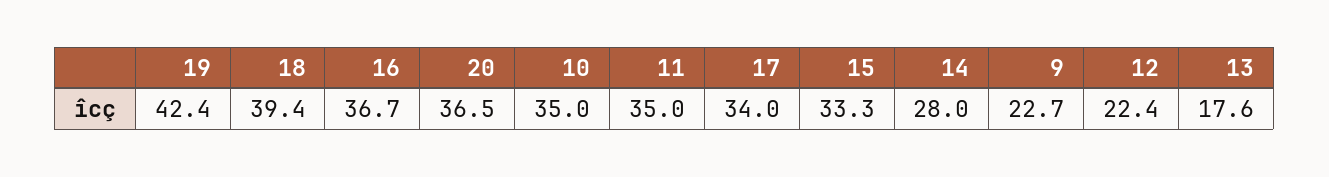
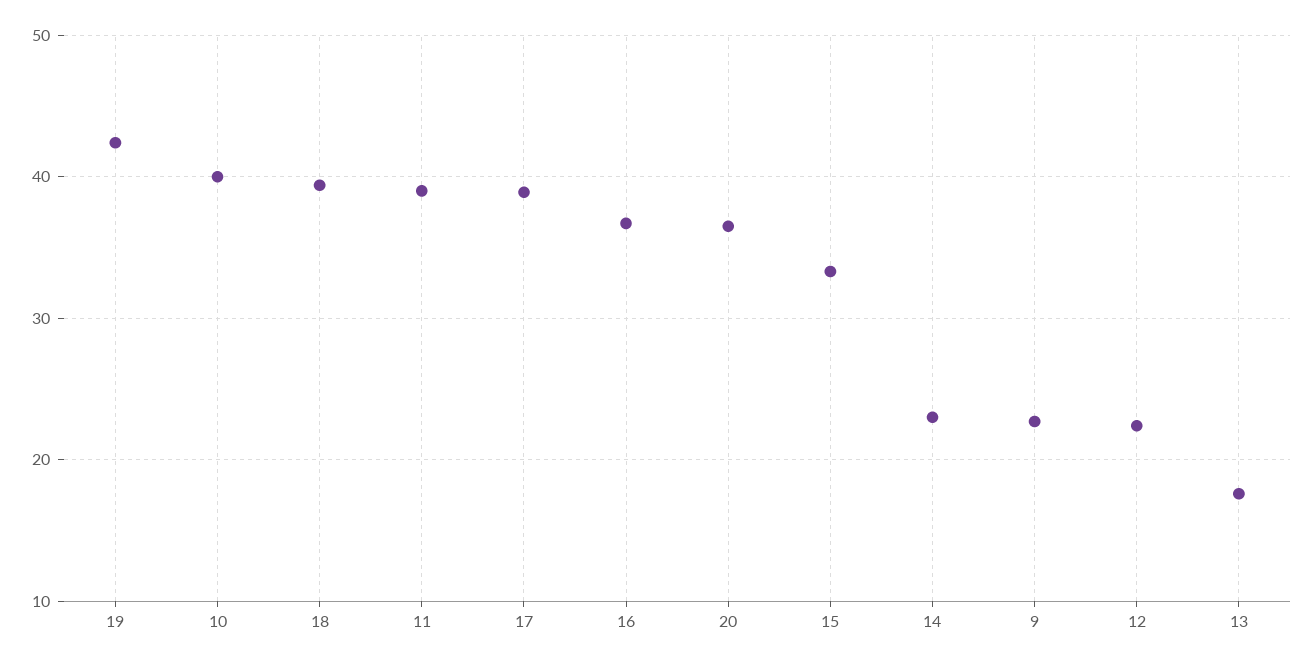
  {
    "19": 42.4,
    "18": 39.4,
    "16": 36.7,
    "20": 36.5,
-   "10": 35,
+   "10": 40,
-   "11": 35,
+   "11": 39,
-   "17": 34,
+   "17": 39,
    "15": 33.3,
-   "14": 28,
+   "14": 23,
    "9": 22.7,
    "12": 22.4,
    "13": 17.6
  }

